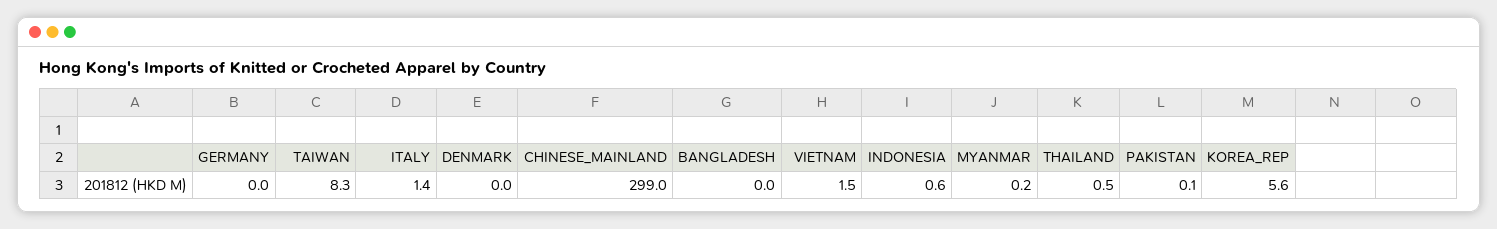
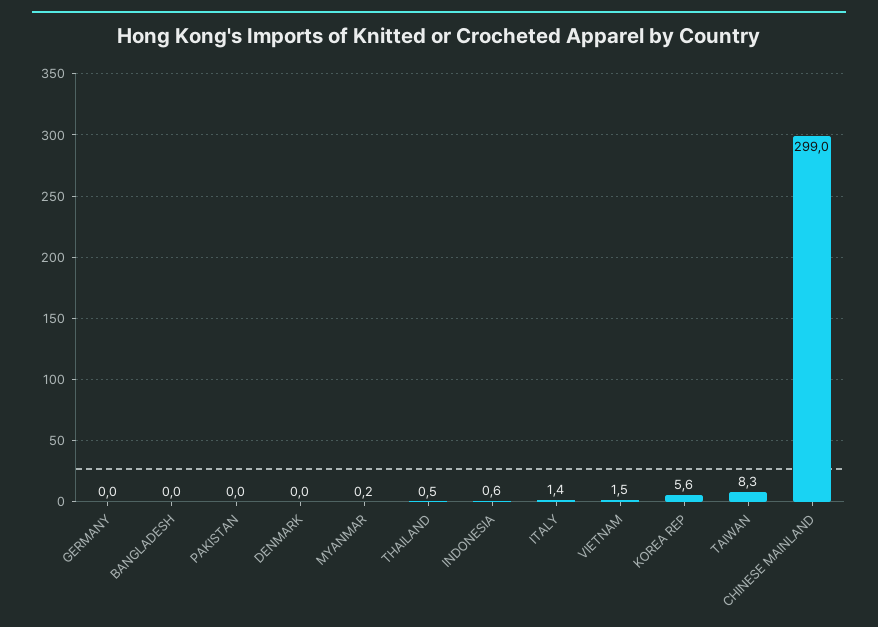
  {
    "GERMANY": 0,
    "TAIWAN": 8.3,
    "ITALY": 1.4,
    "DENMARK": 0,
    "CHINESE_MAINLAND": 299,
    "BANGLADESH": 0,
    "VIETNAM": 1.5,
    "INDONESIA": 0.6,
    "MYANMAR": 0.2,
    "THAILAND": 0.5,
-   "PAKISTAN": 0.1,
+   "PAKISTAN": 0,
    "KOREA_REP": 5.6
  }

